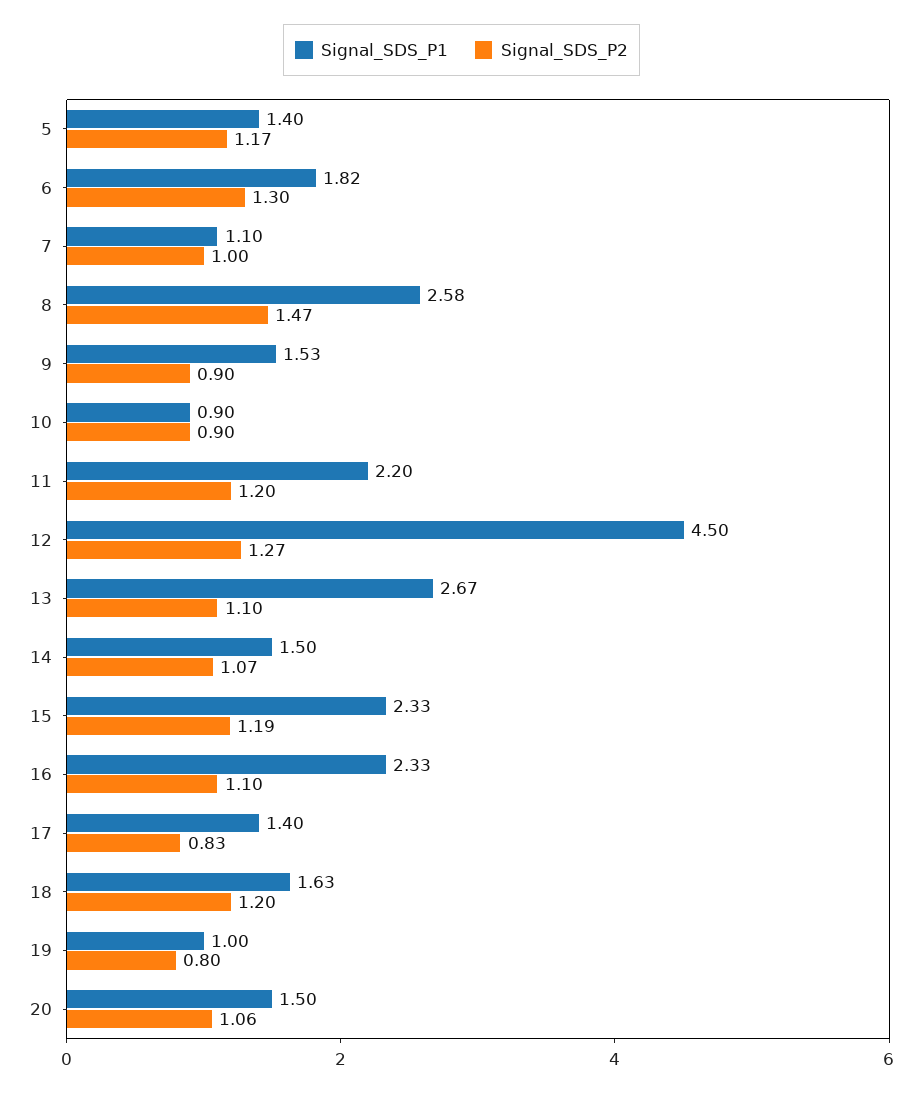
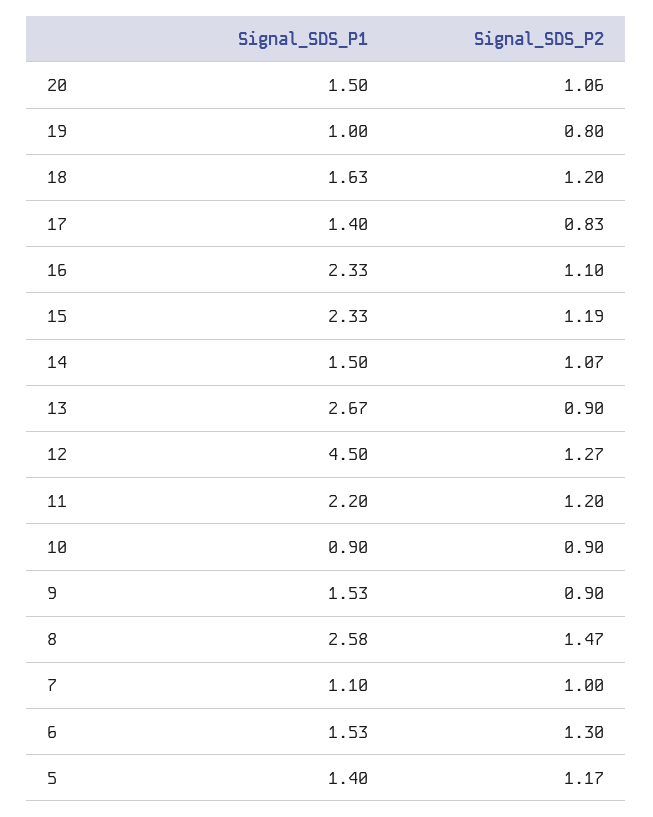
  {
    "Signal_SDS_P1": {
      "5": 1.4,
-     "6": 1.82,
+     "6": 1.53,
      "7": 1.1,
      "8": 2.58,
      "9": 1.53,
      "10": 0.9,
      "11": 2.2,
      "12": 4.5,
      "13": 2.67,
      "14": 1.5,
      "15": 2.33,
      "16": 2.33,
      "17": 1.4,
      "18": 1.63,
      "19": 1,
      "20": 1.5
    },
    "Signal_SDS_P2": {
      "5": 1.17,
      "6": 1.3,
      "7": 1,
      "8": 1.47,
      "9": 0.9,
      "10": 0.9,
      "11": 1.2,
      "12": 1.27,
-     "13": 1.1,
+     "13": 0.9,
      "14": 1.07,
      "15": 1.19,
      "16": 1.1,
      "17": 0.83,
      "18": 1.2,
      "19": 0.8,
      "20": 1.06
    }
  }

